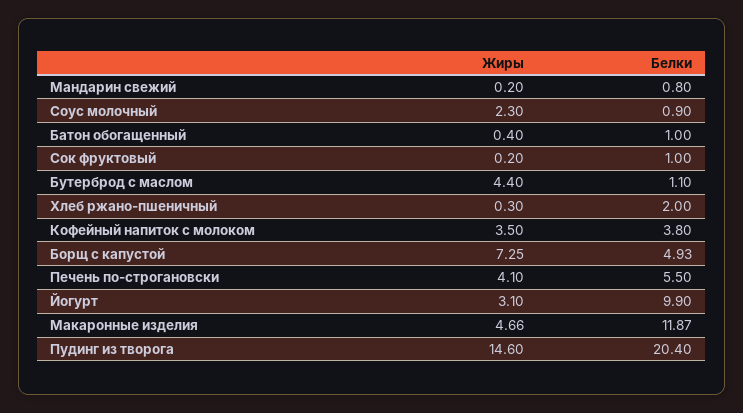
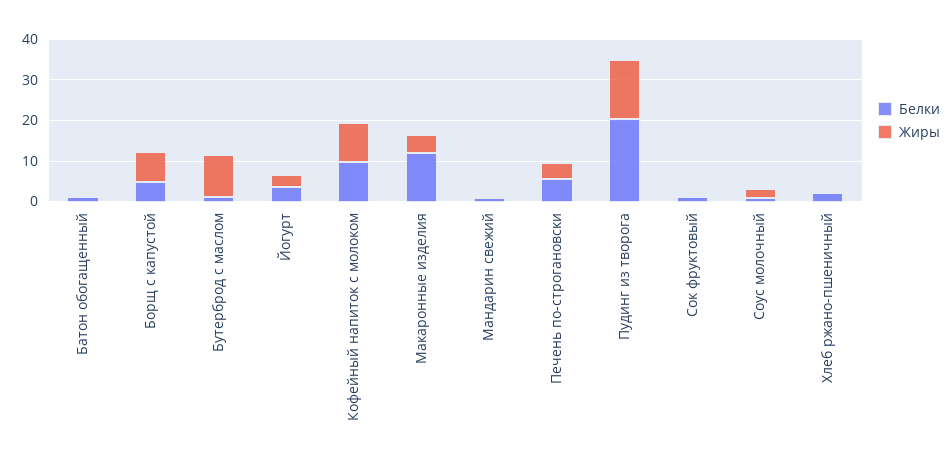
  {
    "Жиры": {
      "Мандарин свежий": 0.2,
      "Соус молочный": 2.3,
      "Батон обогащенный": 0.4,
      "Сок фруктовый": 0.2,
-     "Бутерброд с маслом": 4.4,
+     "Бутерброд с маслом": 10,
      "Хлеб ржано-пшеничный": 0.3,
-     "Кофейный напиток с молоком": 3.5,
+     "Кофейный напиток с молоком": 10,
      "Борщ с капустой": 7.25,
      "Печень по-строгановски": 4.1,
      "Йогурт": 3.1,
      "Макаронные изделия": 4.66,
      "Пудинг из творога": 14.6
    },
    "Белки": {
      "Мандарин свежий": 0.8,
      "Соус молочный": 0.9,
      "Батон обогащенный": 1,
      "Сок фруктовый": 1,
      "Бутерброд с маслом": 1.1,
      "Хлеб ржано-пшеничный": 2,
-     "Кофейный напиток с молоком": 3.8,
+     "Кофейный напиток с молоком": 10,
      "Борщ с капустой": 4.93,
      "Печень по-строгановски": 5.5,
-     "Йогурт": 9.9,
+     "Йогурт": 4,
      "Макаронные изделия": 11.87,
      "Пудинг из творога": 20.4
    }
  }

